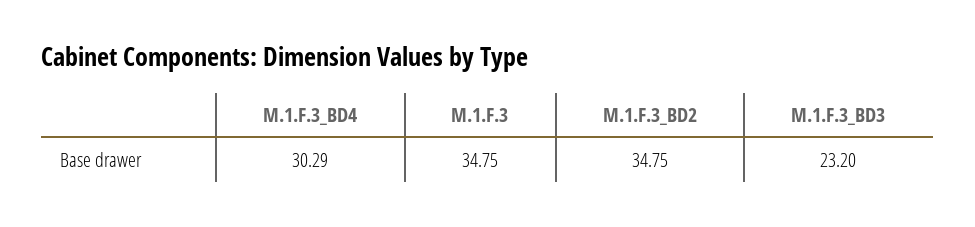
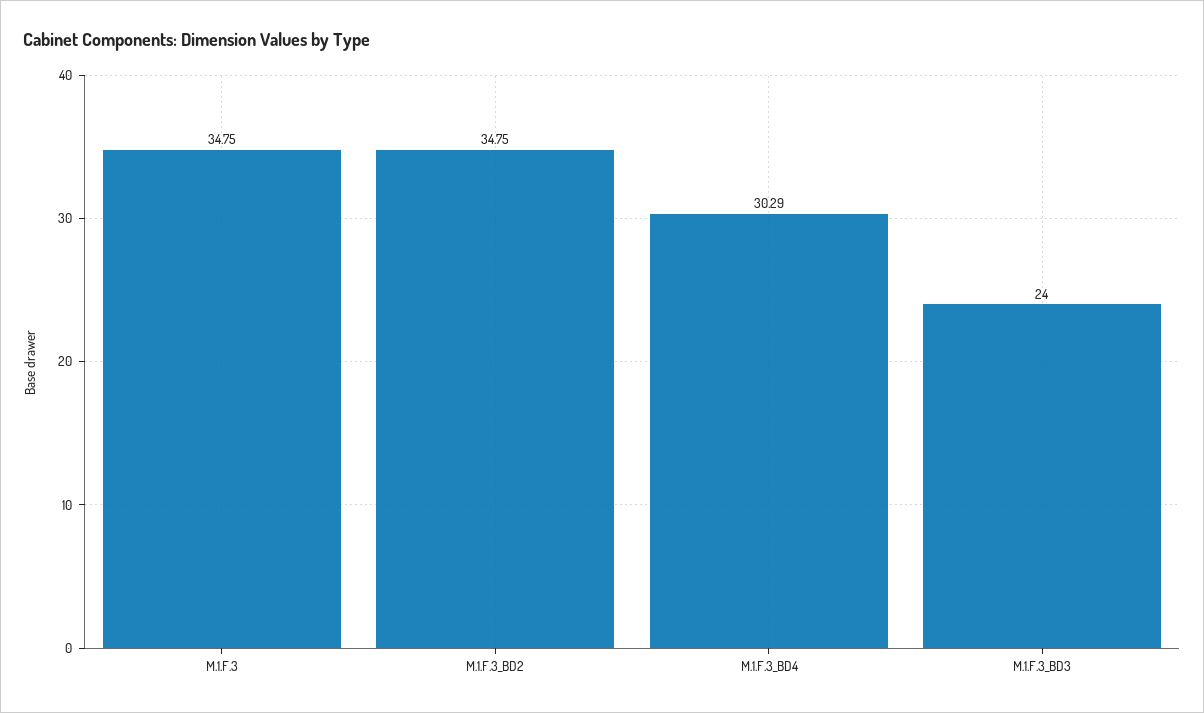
  {
    "M.1.F.3_BD4": 30.29,
    "M.1.F.3": 34.75,
    "M.1.F.3_BD2": 34.75,
-   "M.1.F.3_BD3": 23.2
+   "M.1.F.3_BD3": 24
  }

